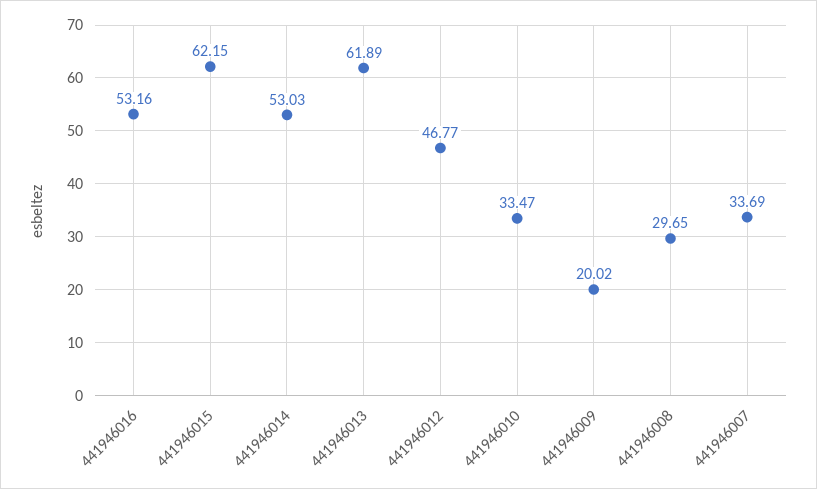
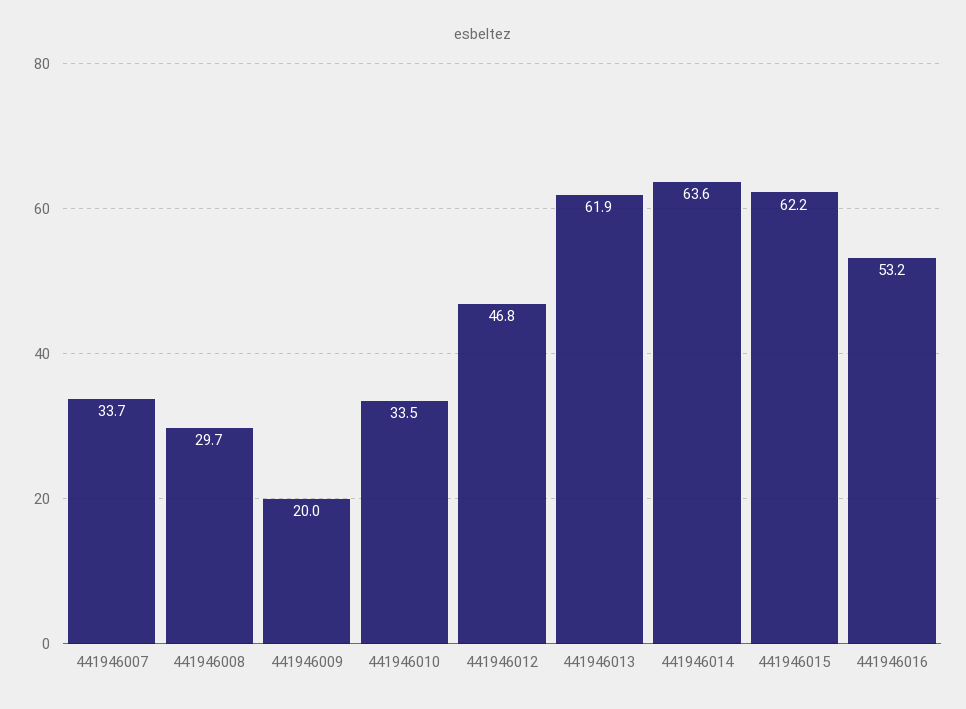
  {
    "441946016": 53.16,
    "441946015": 62.15,
-   "441946014": 53.03,
+   "441946014": 63.6,
    "441946013": 61.89,
    "441946012": 46.77,
    "441946010": 33.47,
    "441946009": 20.02,
    "441946008": 29.65,
    "441946007": 33.69
  }

